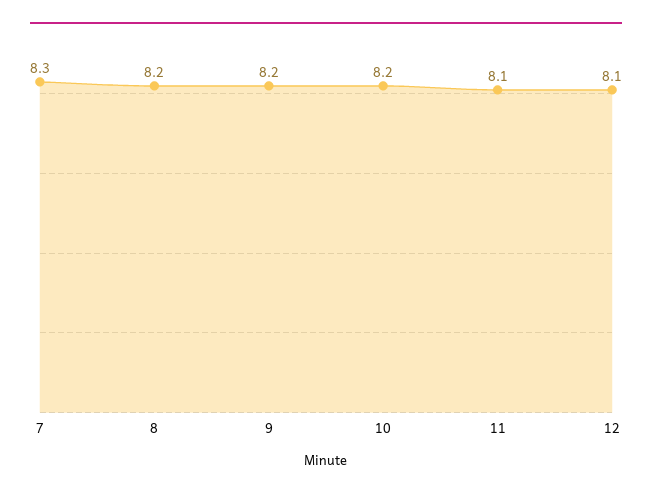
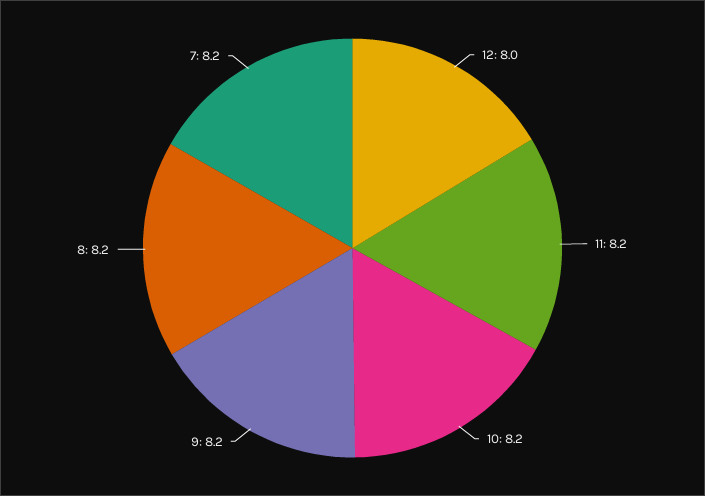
  {
-   "7": 8.3,
+   "7": 8.2,
    "8": 8.2,
    "9": 8.2,
    "10": 8.2,
-   "11": 8.1,
+   "11": 8.2,
-   "12": 8.1
+   "12": 8
  }

